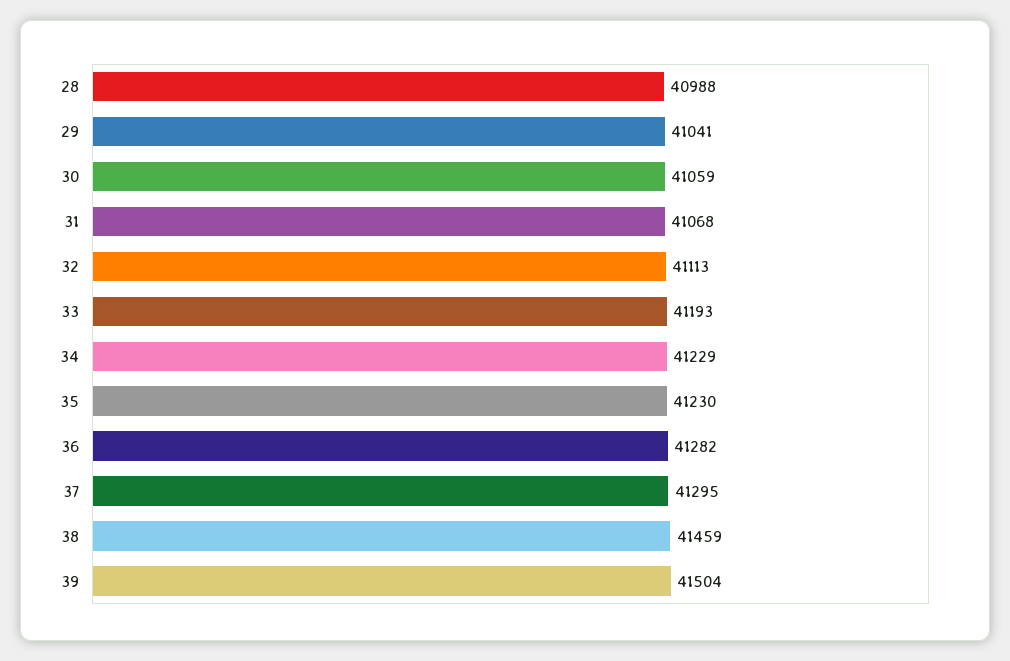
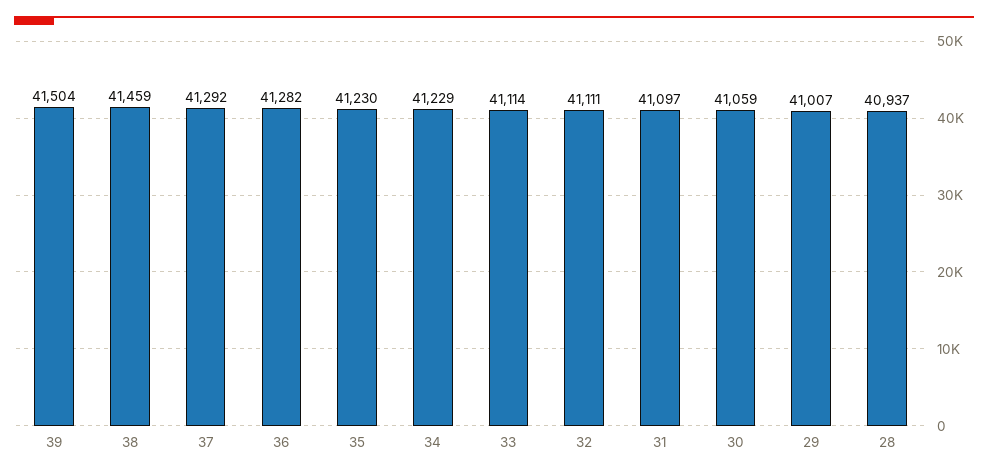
  {
-   "28": 40988,
+   "28": 40937,
-   "29": 41041,
+   "29": 41007,
    "30": 41059,
-   "31": 41068,
+   "31": 41097,
-   "32": 41113,
+   "32": 41111,
-   "33": 41193,
+   "33": 41114,
    "34": 41229,
    "35": 41230,
    "36": 41282,
-   "37": 41295,
+   "37": 41292,
    "38": 41459,
    "39": 41504
  }

